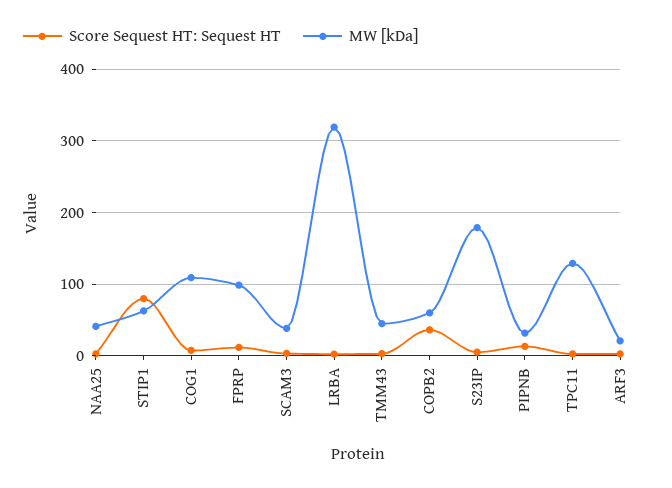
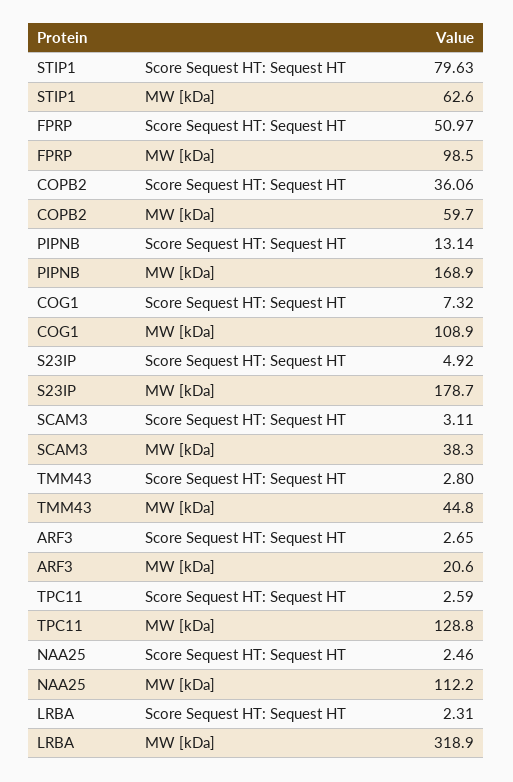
  {
    "Score Sequest HT: Sequest HT": {
      "NAA25": 2.46,
      "STIP1": 79.63,
      "COG1": 7.32,
-     "FPRP": 10,
+     "FPRP": 50.97,
      "SCAM3": 3.11,
      "LRBA": 2.31,
      "TMM43": 2.8,
      "COPB2": 36.06,
      "S23IP": 4.92,
      "PIPNB": 13.14,
      "TPC11": 2.59,
      "ARF3": 2.65
    },
    "MW [kDa]": {
-     "NAA25": 40,
+     "NAA25": 112.2,
      "STIP1": 62.6,
      "COG1": 108.9,
      "FPRP": 98.5,
      "SCAM3": 38.3,
      "LRBA": 318.9,
      "TMM43": 44.8,
      "COPB2": 59.7,
      "S23IP": 178.7,
-     "PIPNB": 30,
+     "PIPNB": 168.9,
      "TPC11": 128.8,
      "ARF3": 20.6
    }
  }

